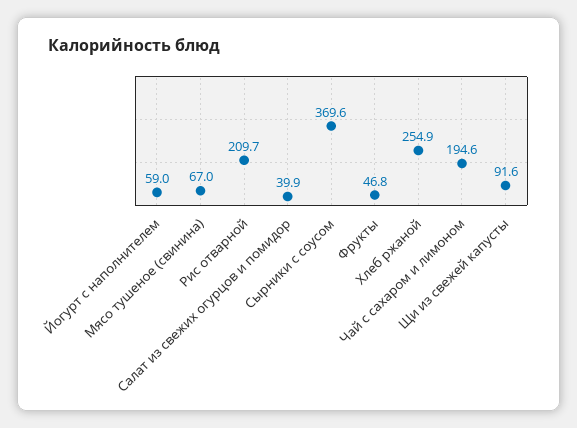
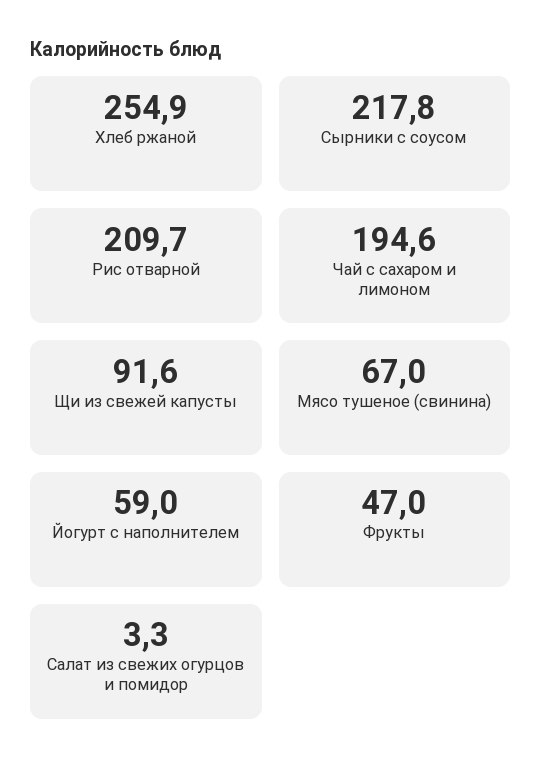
  {
    "Йогурт с наполнителем": 59,
    "Мясо тушеное (свинина)": 67,
    "Рис отварной": 209.7,
-   "Салат из свежих огурцов и помидор": 39.9,
+   "Салат из свежих огурцов и помидор": 3.3,
-   "Сырники с соусом": 369.6,
+   "Сырники с соусом": 217.8,
-   "Фрукты": 46.8,
+   "Фрукты": 47,
    "Хлеб ржаной": 254.9,
    "Чай с сахаром и лимоном": 194.6,
    "Щи из свежей капусты": 91.6
  }

